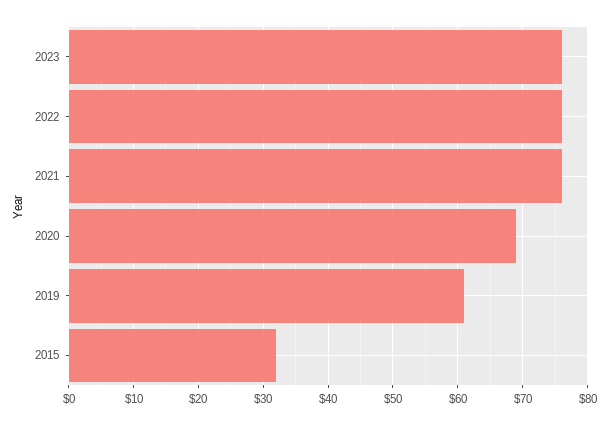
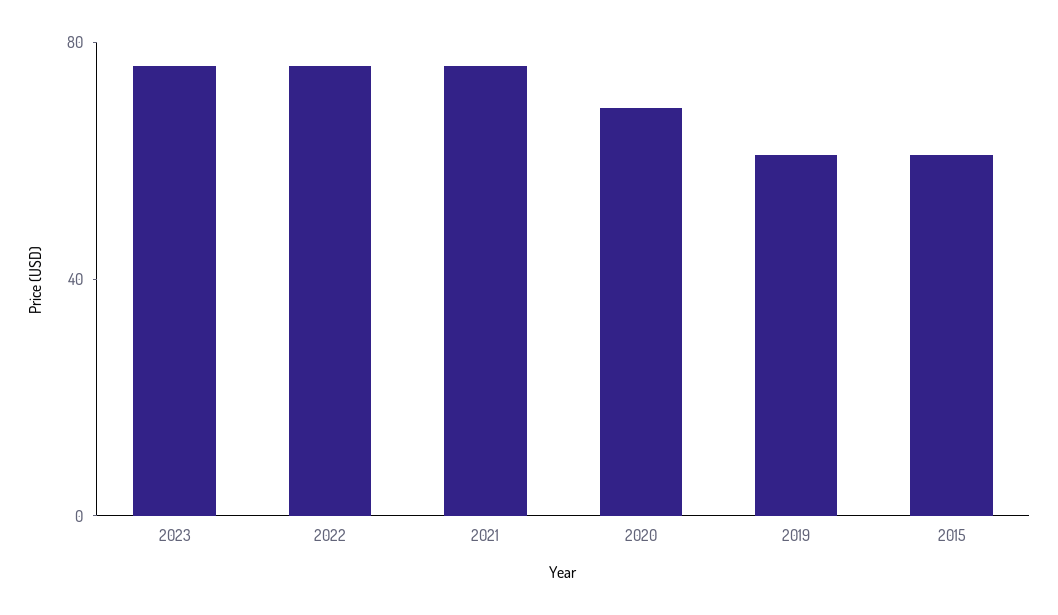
  {
    "2023": 76,
    "2022": 76,
    "2021": 76,
    "2020": 69,
    "2019": 61,
-   "2015": 32
+   "2015": 60
  }

